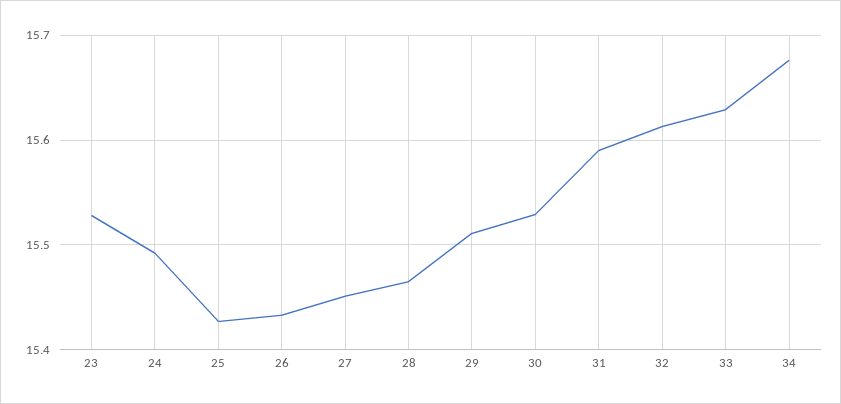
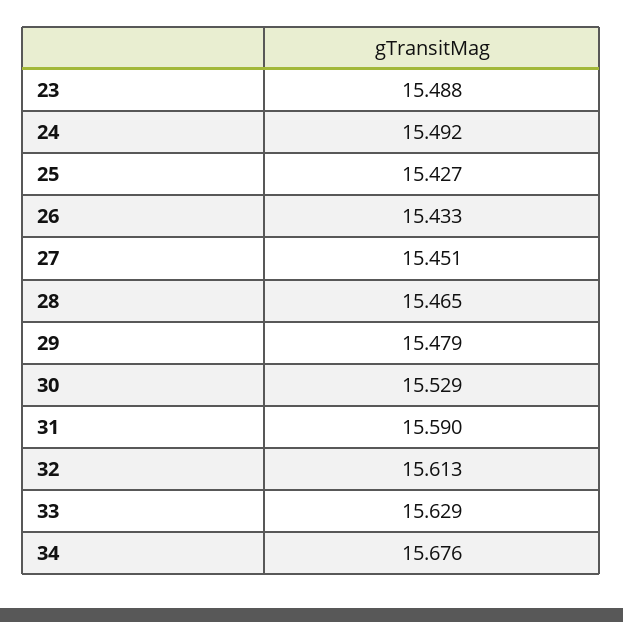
  {
-   "23": 15.53,
+   "23": 15.488,
    "24": 15.492,
    "25": 15.427,
    "26": 15.433,
    "27": 15.451,
    "28": 15.465,
-   "29": 15.51,
+   "29": 15.479,
    "30": 15.529,
    "31": 15.59,
    "32": 15.613,
    "33": 15.629,
    "34": 15.676
  }

